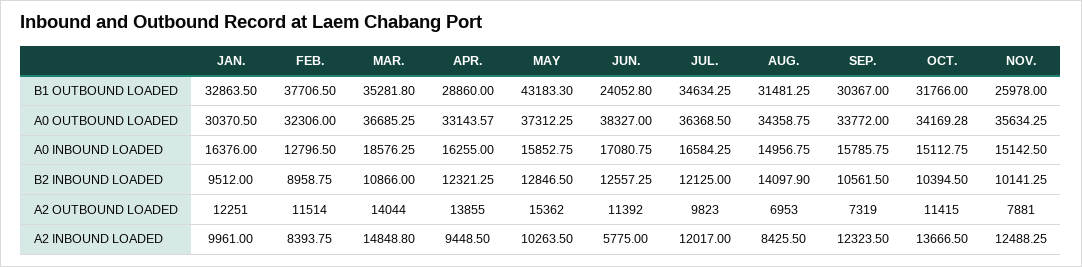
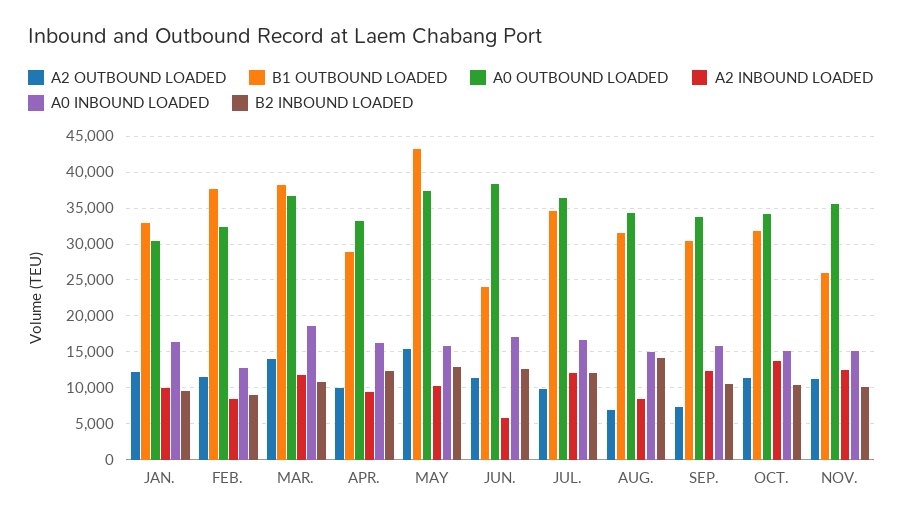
  {
    "B1 OUTBOUND LOADED": {
      "JAN.": 32863.5,
      "FEB.": 37706.5,
-     "MAR.": 35281.8,
+     "MAR.": 38000,
      "APR.": 28860,
      "MAY": 43183.3,
      "JUN.": 24052.8,
      "JUL.": 34634.25,
      "AUG.": 31481.25,
      "SEP.": 30367,
      "OCT.": 31766,
      "NOV.": 25978
    },
    "A0 OUTBOUND LOADED": {
      "JAN.": 30370.5,
      "FEB.": 32306,
      "MAR.": 36685.25,
      "APR.": 33143.57,
      "MAY": 37312.25,
      "JUN.": 38327,
      "JUL.": 36368.5,
      "AUG.": 34358.75,
      "SEP.": 33772,
      "OCT.": 34169.28,
      "NOV.": 35634.25
    },
    "A0 INBOUND LOADED": {
      "JAN.": 16376,
      "FEB.": 12796.5,
      "MAR.": 18576.25,
      "APR.": 16255,
      "MAY": 15852.75,
      "JUN.": 17080.75,
      "JUL.": 16584.25,
      "AUG.": 14956.75,
      "SEP.": 15785.75,
      "OCT.": 15112.75,
      "NOV.": 15142.5
    },
    "B2 INBOUND LOADED": {
      "JAN.": 9512,
      "FEB.": 8958.75,
      "MAR.": 10866,
      "APR.": 12321.25,
      "MAY": 12846.5,
      "JUN.": 12557.25,
      "JUL.": 12125,
      "AUG.": 14097.9,
      "SEP.": 10561.5,
      "OCT.": 10394.5,
      "NOV.": 10141.25
    },
    "A2 OUTBOUND LOADED": {
      "JAN.": 12251,
      "FEB.": 11514,
      "MAR.": 14044,
-     "APR.": 13855,
+     "APR.": 10000,
      "MAY": 15362,
      "JUN.": 11392,
      "JUL.": 9823,
      "AUG.": 6953,
      "SEP.": 7319,
      "OCT.": 11415,
-     "NOV.": 7881
+     "NOV.": 11000
    },
    "A2 INBOUND LOADED": {
      "JAN.": 9961,
      "FEB.": 8393.75,
-     "MAR.": 14848.8,
+     "MAR.": 12000,
      "APR.": 9448.5,
      "MAY": 10263.5,
      "JUN.": 5775,
      "JUL.": 12017,
      "AUG.": 8425.5,
      "SEP.": 12323.5,
      "OCT.": 13666.5,
      "NOV.": 12488.25
    }
  }

